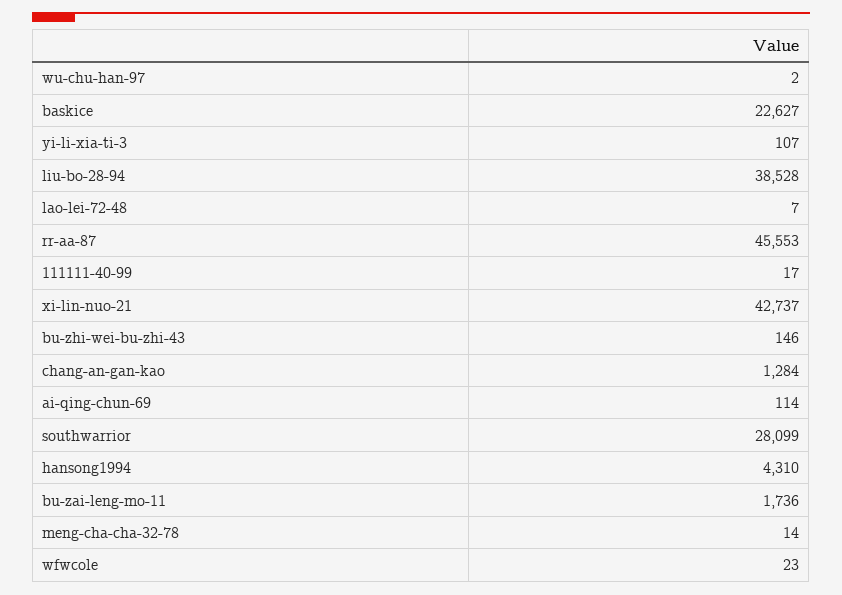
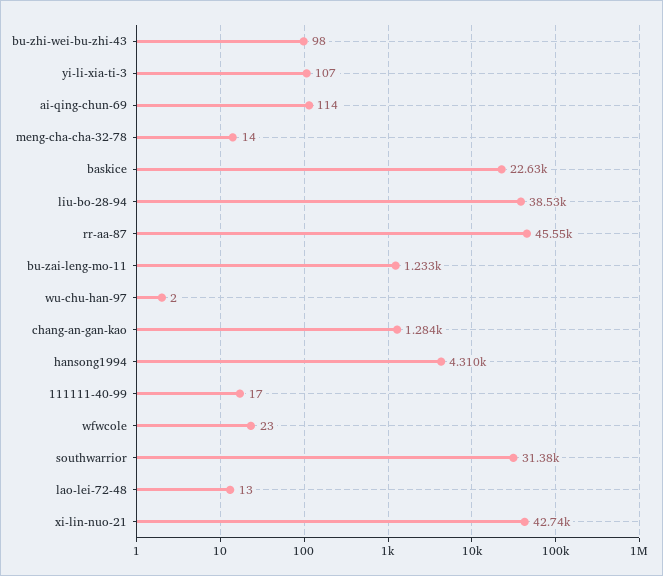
  {
    "wu-chu-han-97": 2,
    "baskice": 22627,
    "yi-li-xia-ti-3": 107,
    "liu-bo-28-94": 38528,
-   "lao-lei-72-48": 7,
+   "lao-lei-72-48": 13,
    "rr-aa-87": 45553,
    "111111-40-99": 17,
    "xi-lin-nuo-21": 42737,
-   "bu-zhi-wei-bu-zhi-43": 146,
+   "bu-zhi-wei-bu-zhi-43": 98,
    "chang-an-gan-kao": 1284,
    "ai-qing-chun-69": 114,
-   "southwarrior": 28099,
+   "southwarrior": 31380,
    "hansong1994": 4310,
-   "bu-zai-leng-mo-11": 1736,
+   "bu-zai-leng-mo-11": 1233,
    "meng-cha-cha-32-78": 14,
    "wfwcole": 23
  }

